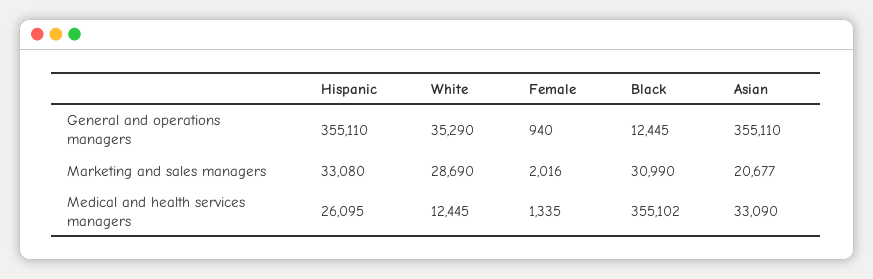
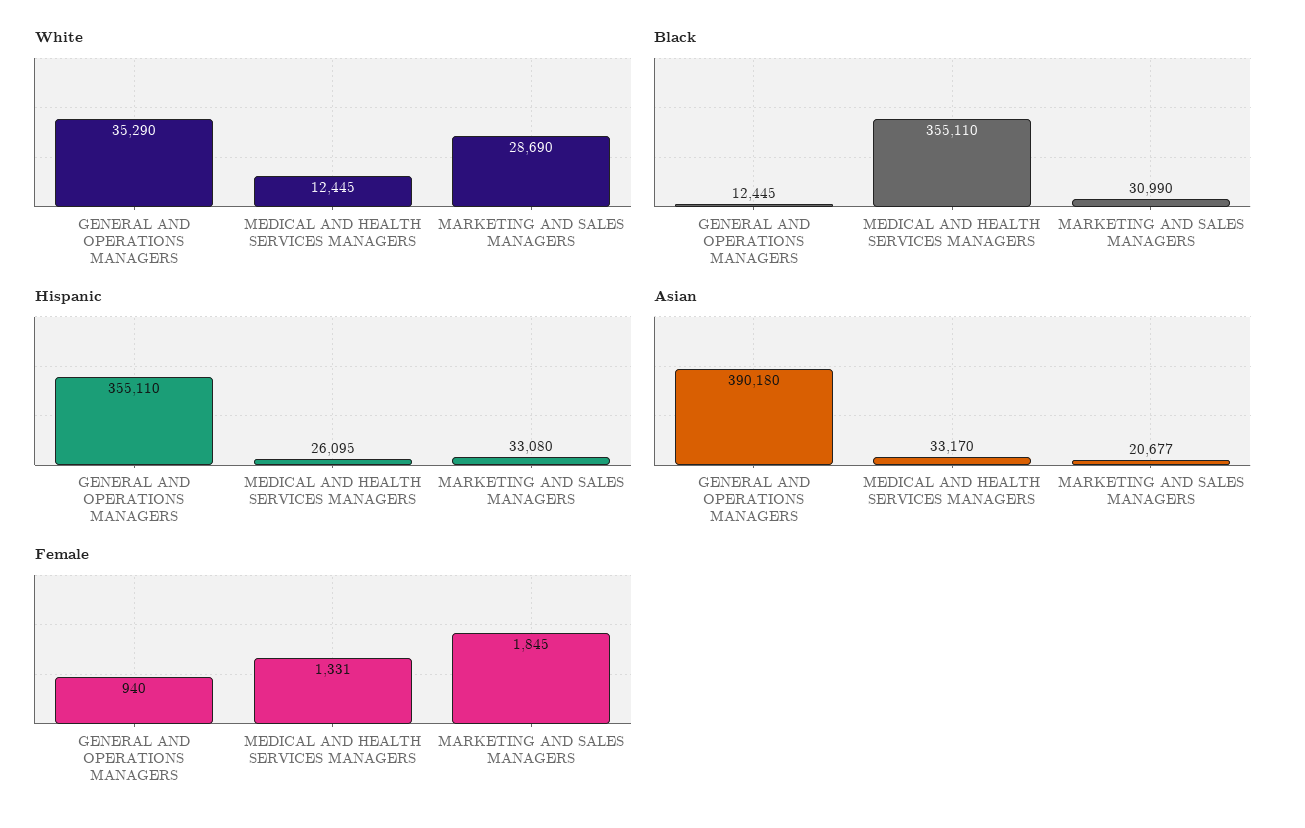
  {
    "Hispanic": {
      "General and operations managers": 355110,
      "Marketing and sales managers": 33080,
      "Medical and health services managers": 26095
    },
    "White": {
      "General and operations managers": 35290,
      "Marketing and sales managers": 28690,
      "Medical and health services managers": 12445
    },
    "Female": {
      "General and operations managers": 940,
-     "Marketing and sales managers": 2016,
+     "Marketing and sales managers": 1845,
-     "Medical and health services managers": 1335
+     "Medical and health services managers": 1331
    },
    "Black": {
      "General and operations managers": 12445,
      "Marketing and sales managers": 30990,
-     "Medical and health services managers": 355102
+     "Medical and health services managers": 355110
    },
    "Asian": {
-     "General and operations managers": 355110,
+     "General and operations managers": 390180,
      "Marketing and sales managers": 20677,
-     "Medical and health services managers": 33090
+     "Medical and health services managers": 33170
    }
  }

